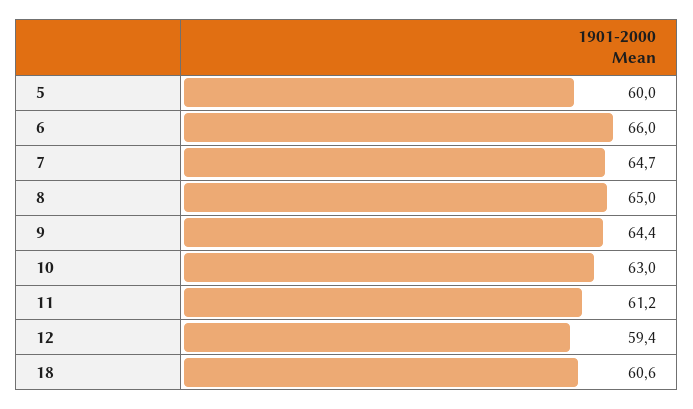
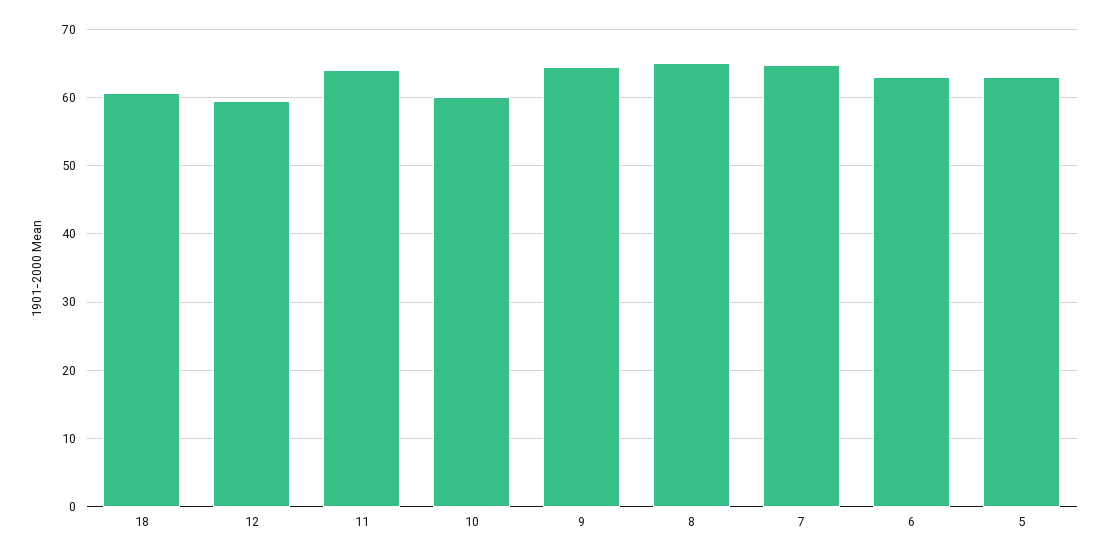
  {
-   "5": 60,
+   "5": 63,
-   "6": 66,
+   "6": 63,
    "7": 64.7,
    "8": 65,
    "9": 64.4,
-   "10": 63,
+   "10": 60,
-   "11": 61.2,
+   "11": 64,
    "12": 59.4,
    "18": 60.6
  }

